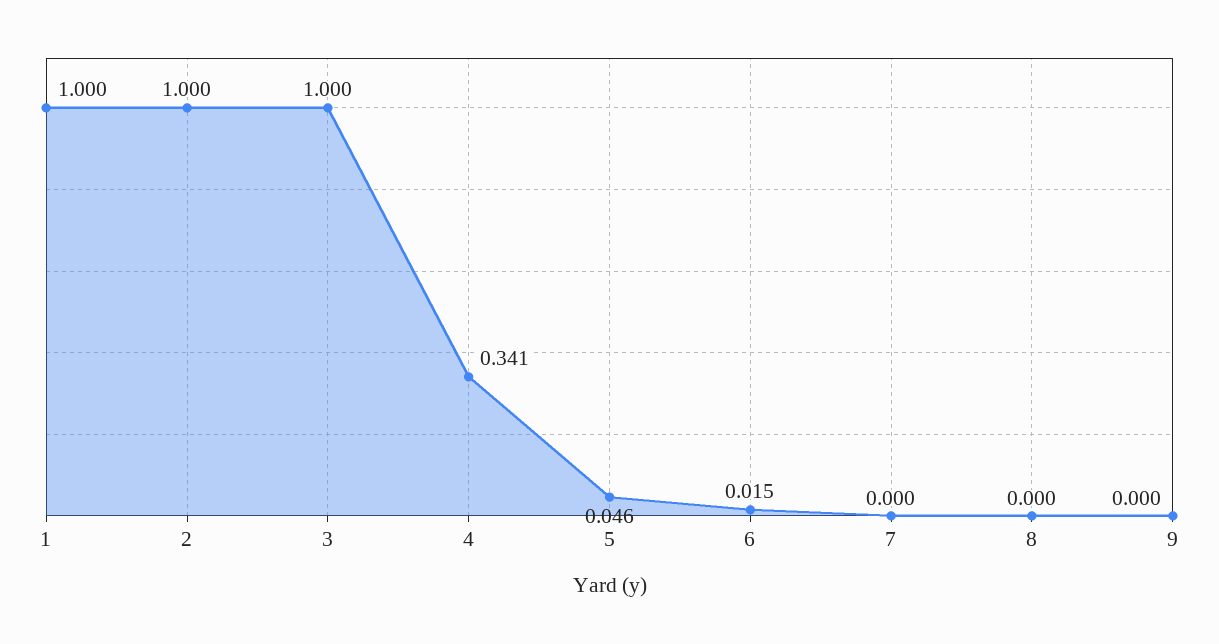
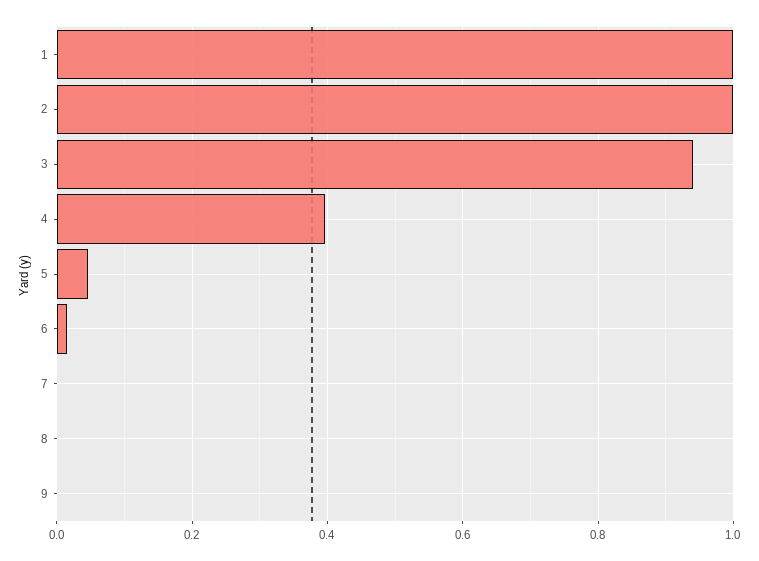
  {
    "1": 1,
    "2": 1,
-   "3": 1,
+   "3": 0.94,
-   "4": 0.341,
+   "4": 0.4,
    "5": 0.046,
    "6": 0.015,
    "7": 0,
    "8": 0,
    "9": 0
  }

